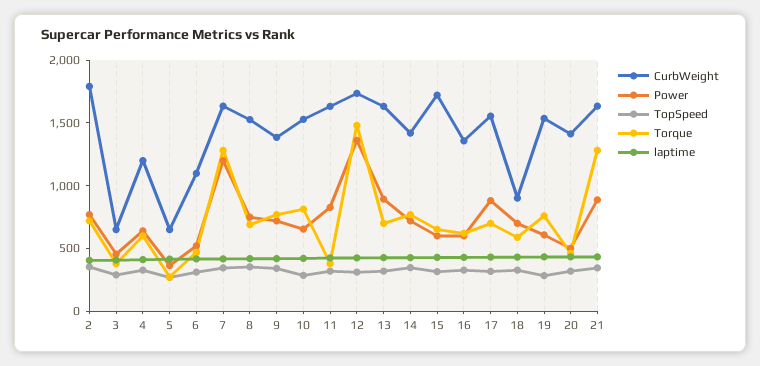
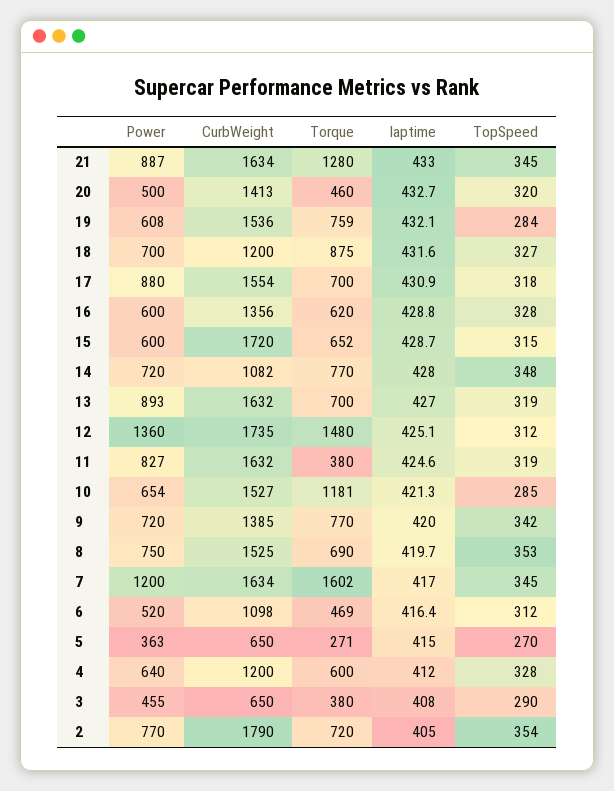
  {
    "CurbWeight": {
      "2": 1790,
      "3": 650,
      "4": 1200,
      "5": 650,
      "6": 1098,
      "7": 1634,
      "8": 1525,
      "9": 1385,
      "10": 1527,
      "11": 1632,
      "12": 1735,
      "13": 1632,
-     "14": 1400,
+     "14": 1082,
      "15": 1720,
      "16": 1356,
      "17": 1554,
-     "18": 900,
+     "18": 1200,
      "19": 1536,
      "20": 1413,
      "21": 1634
    },
    "Power": {
      "2": 770,
      "3": 455,
      "4": 640,
      "5": 363,
      "6": 520,
      "7": 1200,
      "8": 750,
      "9": 720,
      "10": 654,
      "11": 827,
      "12": 1360,
      "13": 893,
      "14": 720,
      "15": 600,
      "16": 600,
      "17": 880,
      "18": 700,
      "19": 608,
      "20": 500,
      "21": 887
    },
    "TopSpeed": {
      "2": 354,
      "3": 290,
      "4": 328,
      "5": 270,
      "6": 312,
      "7": 345,
      "8": 353,
      "9": 342,
      "10": 285,
      "11": 319,
      "12": 312,
      "13": 319,
      "14": 348,
      "15": 315,
      "16": 328,
      "17": 318,
      "18": 327,
      "19": 284,
      "20": 320,
      "21": 345
    },
    "Torque": {
      "2": 720,
      "3": 380,
      "4": 600,
      "5": 271,
      "6": 469,
-     "7": 1300,
+     "7": 1602,
      "8": 690,
      "9": 770,
-     "10": 800,
+     "10": 1181,
      "11": 380,
      "12": 1480,
      "13": 700,
      "14": 770,
      "15": 652,
      "16": 620,
      "17": 700,
-     "18": 600,
+     "18": 875,
      "19": 759,
      "20": 460,
      "21": 1280
    },
    "laptime": {
      "2": 405,
      "3": 408,
      "4": 412,
      "5": 415,
      "6": 416.4,
      "7": 417,
      "8": 419.7,
      "9": 420,
      "10": 421.3,
      "11": 424.6,
      "12": 425.1,
      "13": 427,
      "14": 428,
      "15": 428.7,
      "16": 428.8,
      "17": 430.9,
      "18": 431.6,
      "19": 432.1,
      "20": 432.7,
      "21": 433
    }
  }

